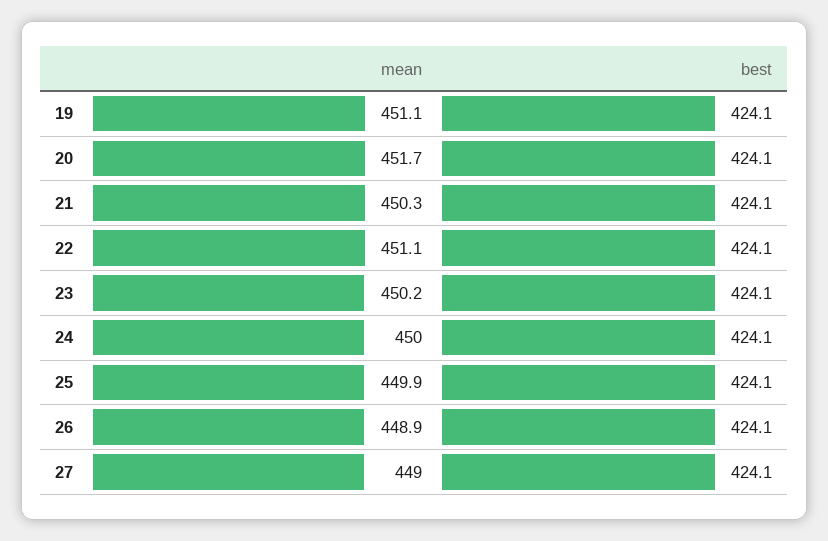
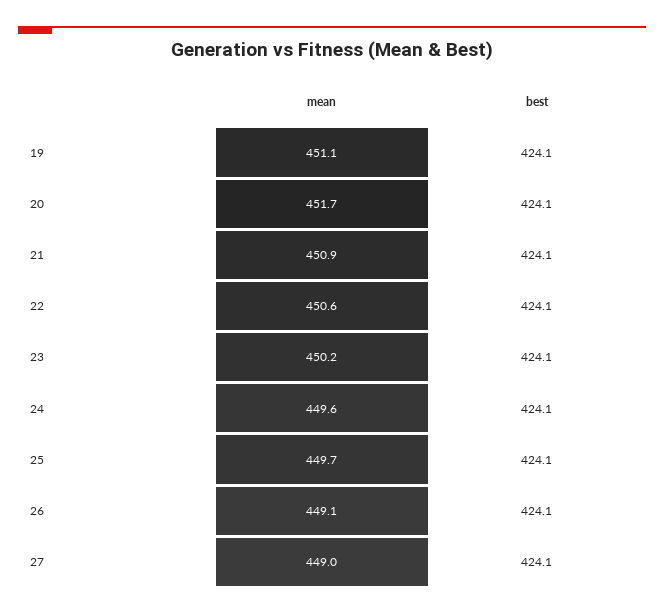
  {
    "mean": {
      "19": 451.1,
      "20": 451.7,
-     "21": 450.3,
+     "21": 450.9,
-     "22": 451.1,
+     "22": 450.6,
      "23": 450.2,
-     "24": 450,
+     "24": 449.6,
-     "25": 449.9,
+     "25": 449.7,
-     "26": 448.9,
+     "26": 449.1,
      "27": 449
    },
    "best": {
      "19": 424.1,
      "20": 424.1,
      "21": 424.1,
      "22": 424.1,
      "23": 424.1,
      "24": 424.1,
      "25": 424.1,
      "26": 424.1,
      "27": 424.1
    }
  }

